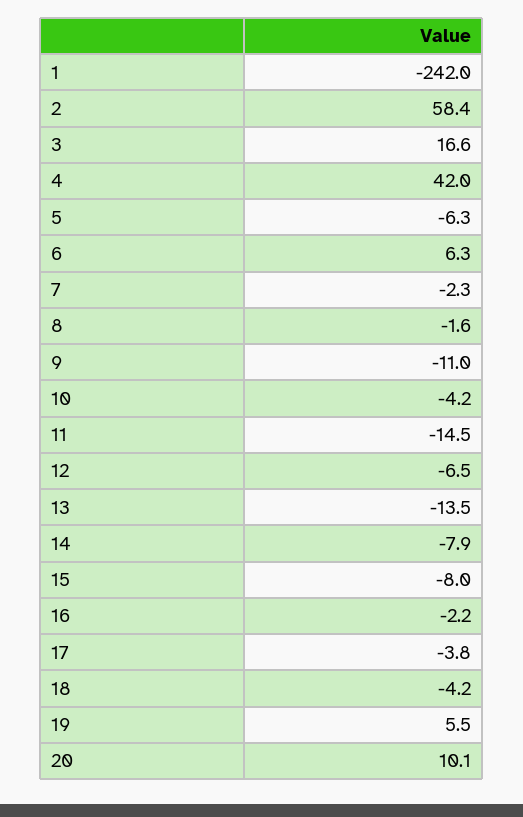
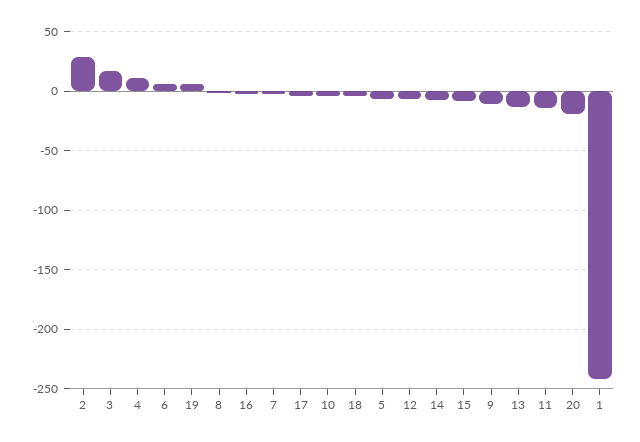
  {
    "1": -242,
-   "2": 58.4,
+   "2": 30,
    "3": 16.6,
-   "4": 42,
+   "4": 10,
    "5": -6.3,
    "6": 6.3,
    "7": -2.3,
    "8": -1.6,
    "9": -11,
    "10": -4.2,
    "11": -14.5,
    "12": -6.5,
    "13": -13.5,
    "14": -7.9,
    "15": -8,
    "16": -2.2,
    "17": -3.8,
    "18": -4.2,
    "19": 5.5,
-   "20": 10.1
+   "20": -20
  }

